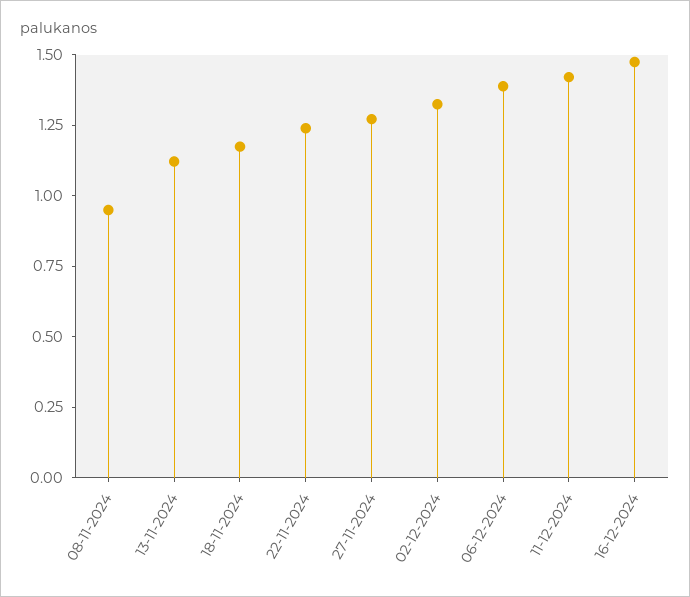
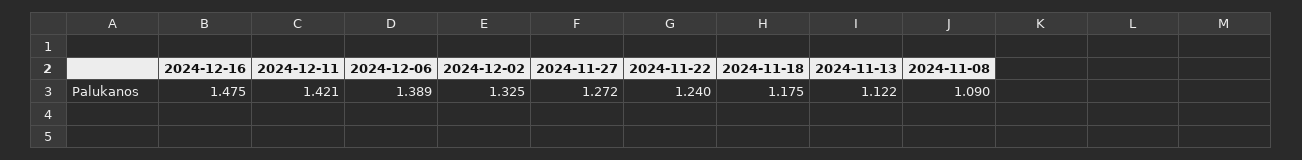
  {
-   "08-11-2024": 0.95,
+   "08-11-2024": 1.09,
    "13-11-2024": 1.122,
    "18-11-2024": 1.175,
    "22-11-2024": 1.24,
    "27-11-2024": 1.272,
    "02-12-2024": 1.325,
    "06-12-2024": 1.389,
    "11-12-2024": 1.421,
    "16-12-2024": 1.475
  }

